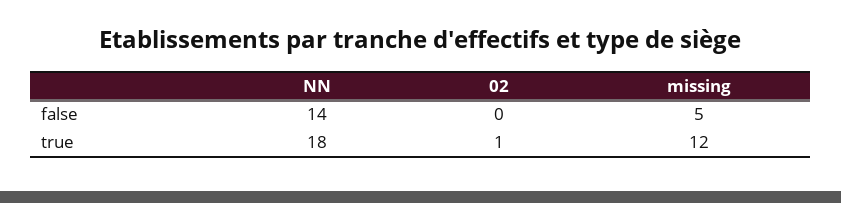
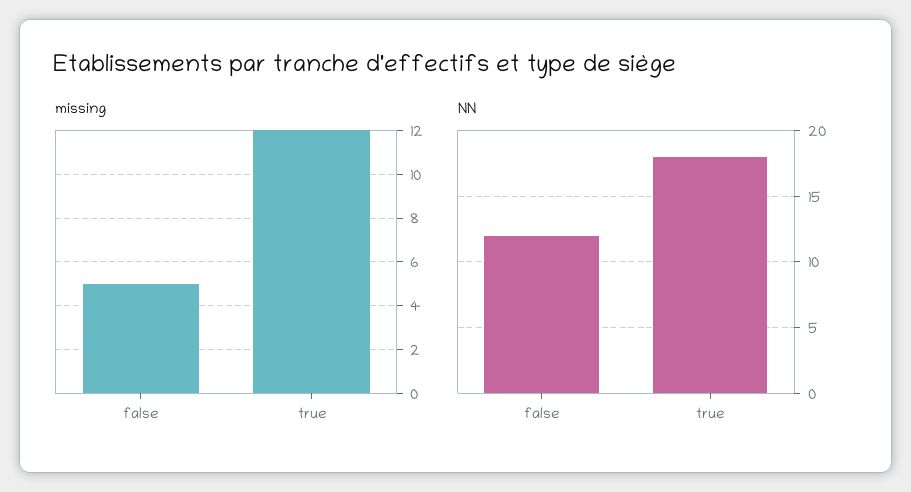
  {
    "NN": {
-     "false": 14,
+     "false": 12,
      "true": 18
    },
-   "02": {
-     "false": 0,
-     "true": 1
-   },
    "missing": {
      "false": 5,
      "true": 12
    }
  }

